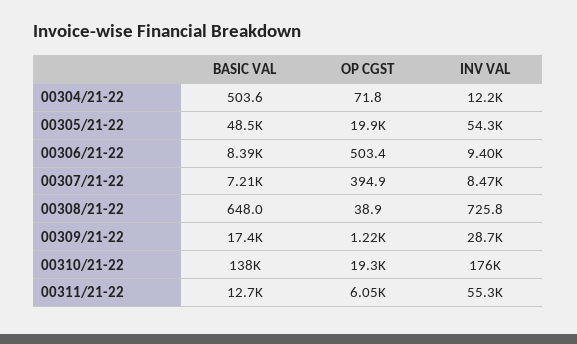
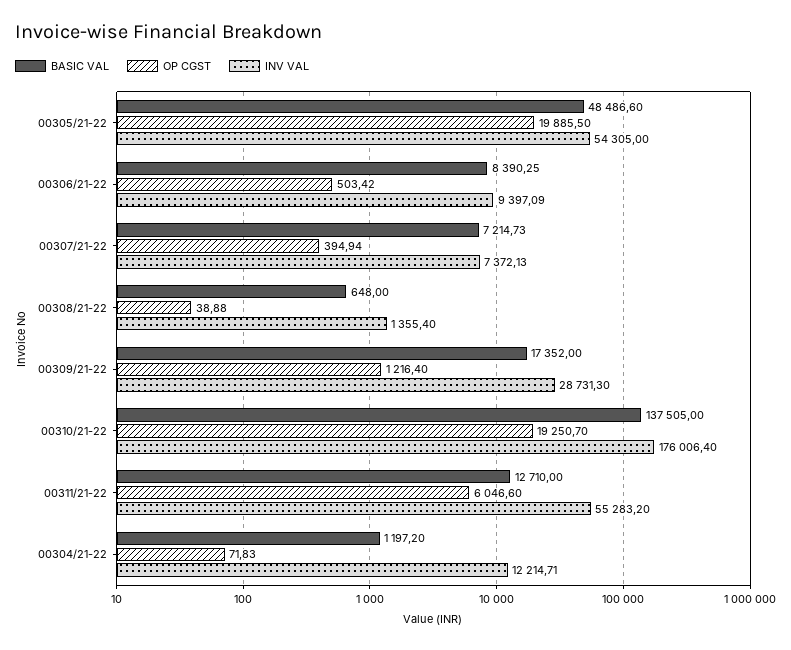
  {
    "BASIC VAL": {
-     "00304/21-22": 503.6,
+     "00304/21-22": 1197.2,
      "00305/21-22": 48486.6,
      "00306/21-22": 8390.25,
      "00307/21-22": 7214.73,
      "00308/21-22": 648,
      "00309/21-22": 17352,
      "00310/21-22": 137505,
      "00311/21-22": 12710
    },
    "OP CGST": {
      "00304/21-22": 71.83,
      "00305/21-22": 19885.5,
      "00306/21-22": 503.42,
      "00307/21-22": 394.94,
      "00308/21-22": 38.88,
      "00309/21-22": 1216.4,
      "00310/21-22": 19250.7,
      "00311/21-22": 6046.6
    },
    "INV VAL": {
      "00304/21-22": 12214.71,
      "00305/21-22": 54305,
      "00306/21-22": 9397.09,
-     "00307/21-22": 8470,
+     "00307/21-22": 7372.13,
-     "00308/21-22": 725.8,
+     "00308/21-22": 1355.4,
      "00309/21-22": 28731.3,
      "00310/21-22": 176006.4,
      "00311/21-22": 55283.2
    }
  }

